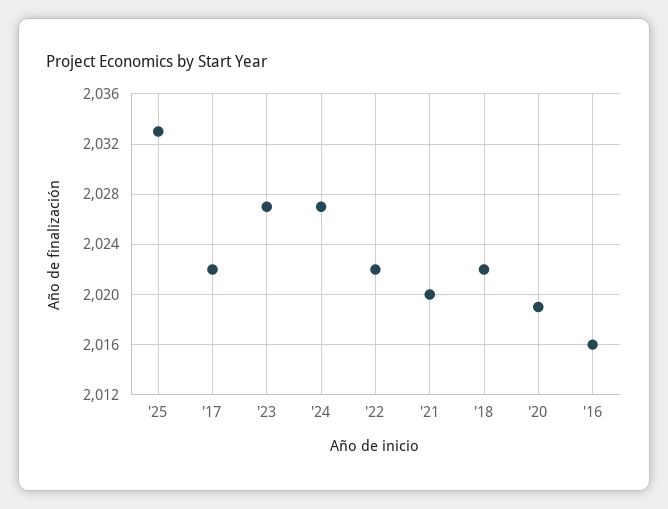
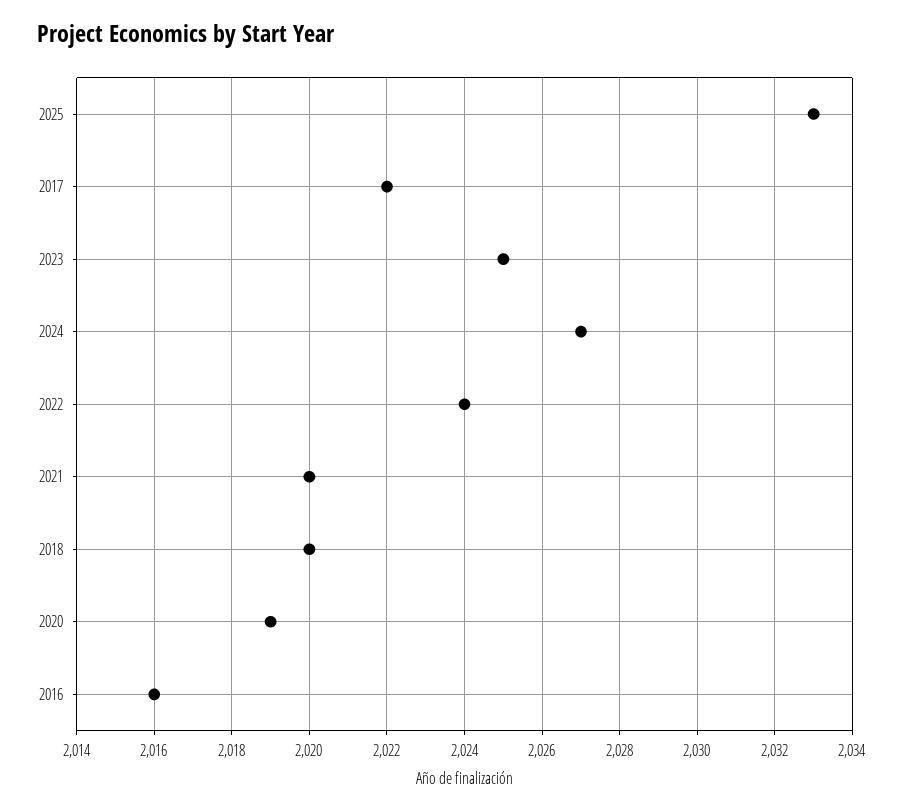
  {
    "'25": 2033,
    "'17": 2022,
-   "'23": 2027,
+   "'23": 2025,
    "'24": 2027,
-   "'22": 2022,
+   "'22": 2024,
    "'21": 2020,
-   "'18": 2022,
+   "'18": 2020,
    "'20": 2019,
    "'16": 2016
  }

